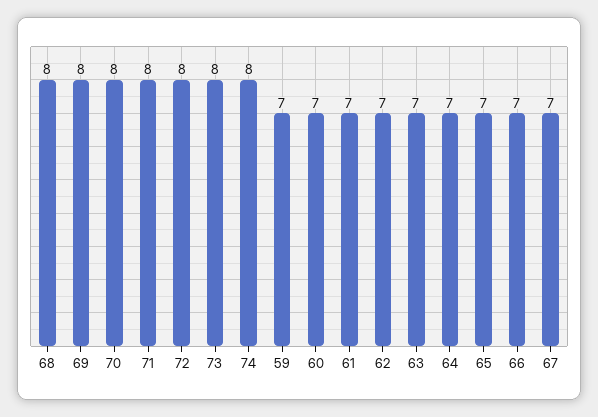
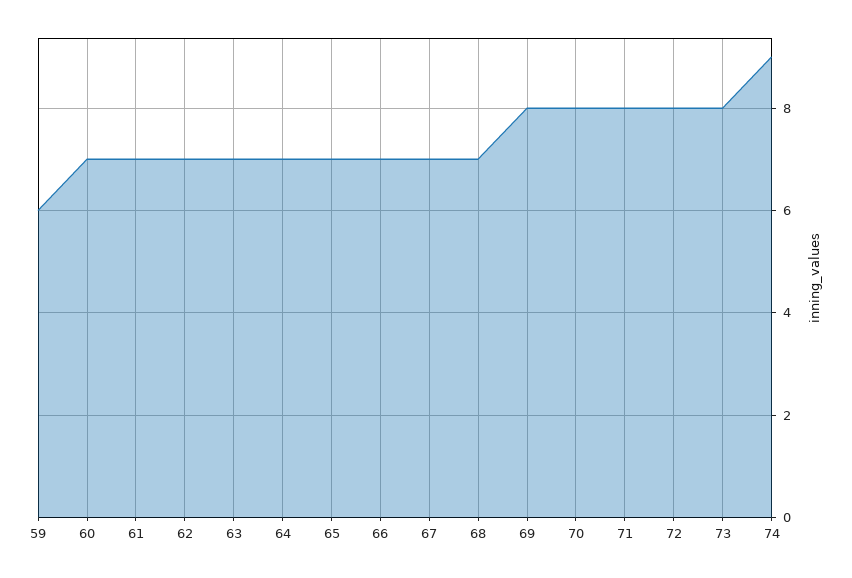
  {
-   "68": 8,
+   "68": 7,
    "69": 8,
    "70": 8,
    "71": 8,
    "72": 8,
    "73": 8,
-   "74": 8,
+   "74": 9,
-   "59": 7,
+   "59": 6,
    "60": 7,
    "61": 7,
    "62": 7,
    "63": 7,
    "64": 7,
    "65": 7,
    "66": 7,
    "67": 7
  }

